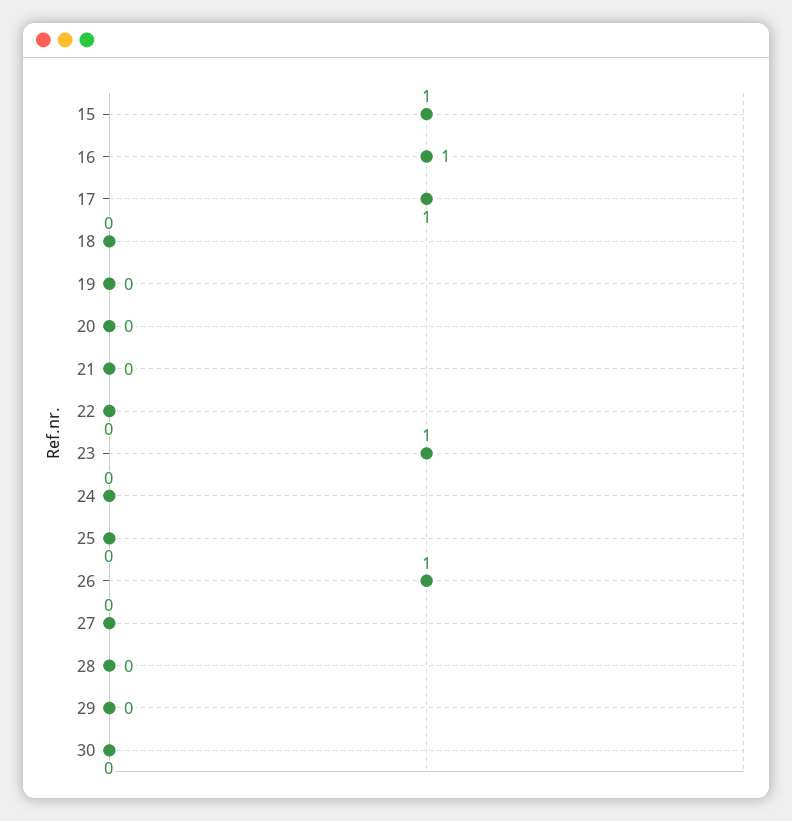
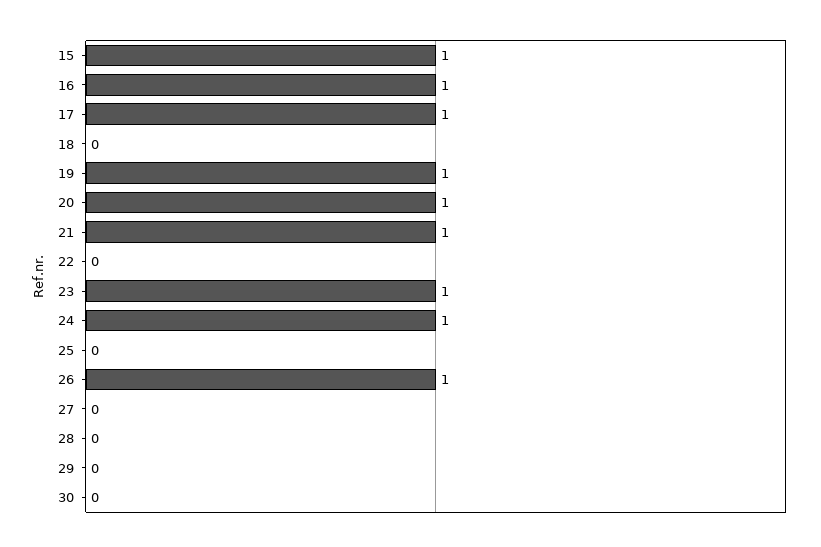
  {
    "15": 1,
    "16": 1,
    "17": 1,
    "18": 0,
-   "19": 0,
+   "19": 1,
-   "20": 0,
+   "20": 1,
-   "21": 0,
+   "21": 1,
    "22": 0,
    "23": 1,
-   "24": 0,
+   "24": 1,
    "25": 0,
    "26": 1,
    "27": 0,
    "28": 0,
    "29": 0,
    "30": 0
  }

